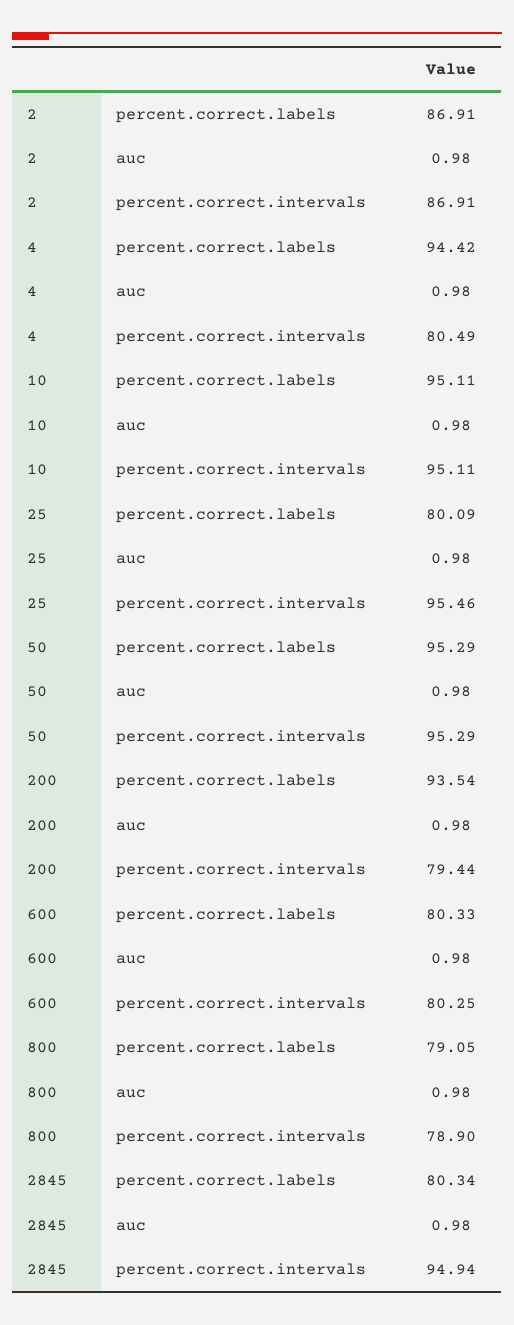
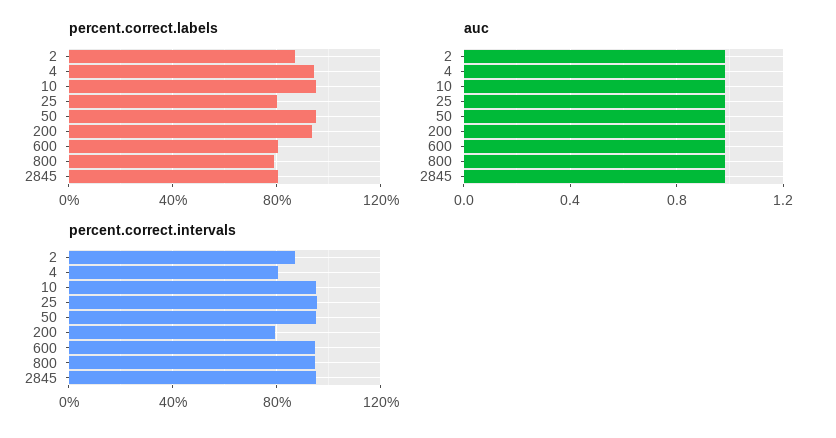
  {
    "percent.correct.labels": {
      "2": 86.91,
      "4": 94.42,
      "10": 95.11,
      "25": 80.09,
      "50": 95.29,
      "200": 93.54,
      "600": 80.33,
      "800": 79.05,
      "2845": 80.34
    },
    "auc": {
      "2": 0.98,
      "4": 0.98,
      "10": 0.98,
      "25": 0.98,
      "50": 0.98,
      "200": 0.98,
      "600": 0.98,
      "800": 0.98,
      "2845": 0.98
    },
    "percent.correct.intervals": {
      "2": 86.91,
      "4": 80.49,
      "10": 95.11,
      "25": 95.46,
      "50": 95.29,
      "200": 79.44,
-     "600": 80.25,
+     "600": 95,
-     "800": 78.9,
+     "800": 95,
      "2845": 94.94
    }
  }

